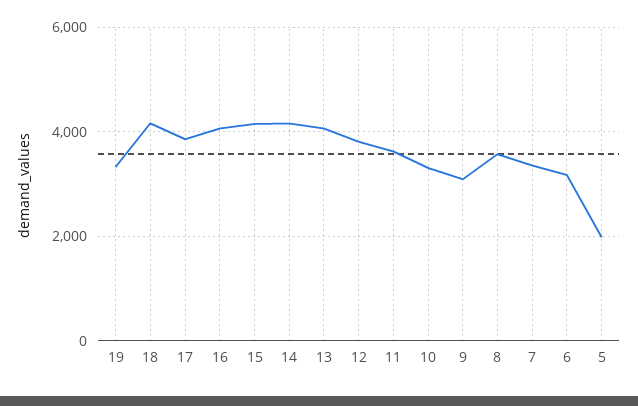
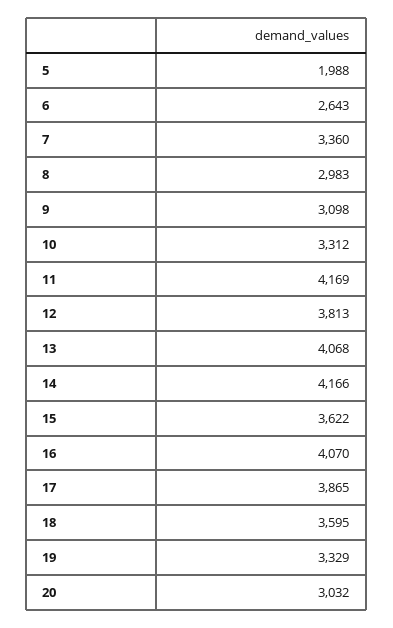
  {
    "19": 3329,
-   "18": 4200,
+   "18": 3595,
    "17": 3865,
    "16": 4070,
-   "15": 4200,
+   "15": 3622,
    "14": 4166,
    "13": 4068,
    "12": 3813,
-   "11": 3600,
+   "11": 4169,
    "10": 3312,
    "9": 3098,
-   "8": 3600,
+   "8": 2983,
    "7": 3360,
-   "6": 3200,
+   "6": 2643,
-   "5": 1988
+   "5": 1988,
+   "20": 3032
  }

